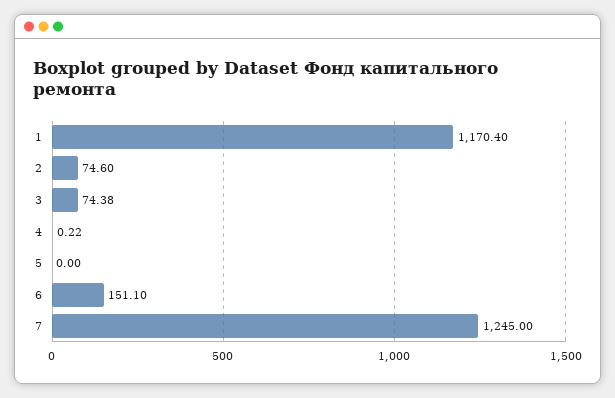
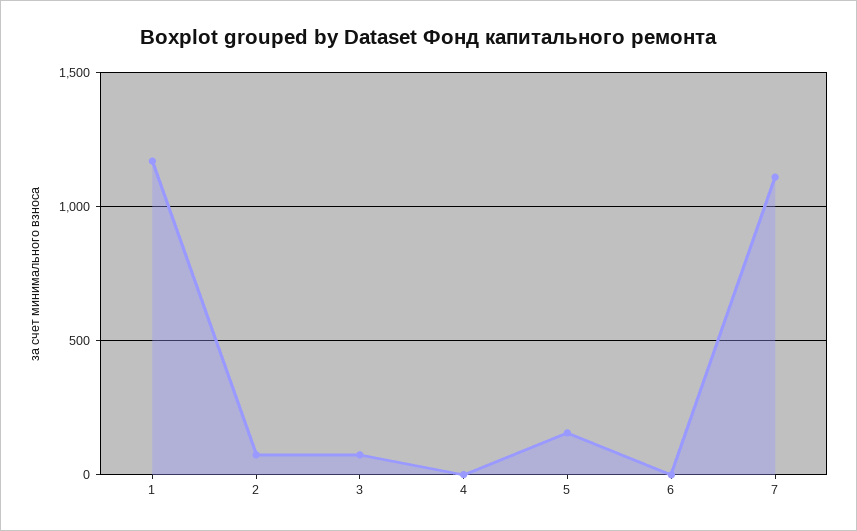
  {
    "1": 1170.4,
    "2": 74.6,
    "3": 74.38,
    "4": 0.22,
-   "5": 0,
+   "5": 150,
-   "6": 151.1,
+   "6": 0,
-   "7": 1245
+   "7": 1100
  }

